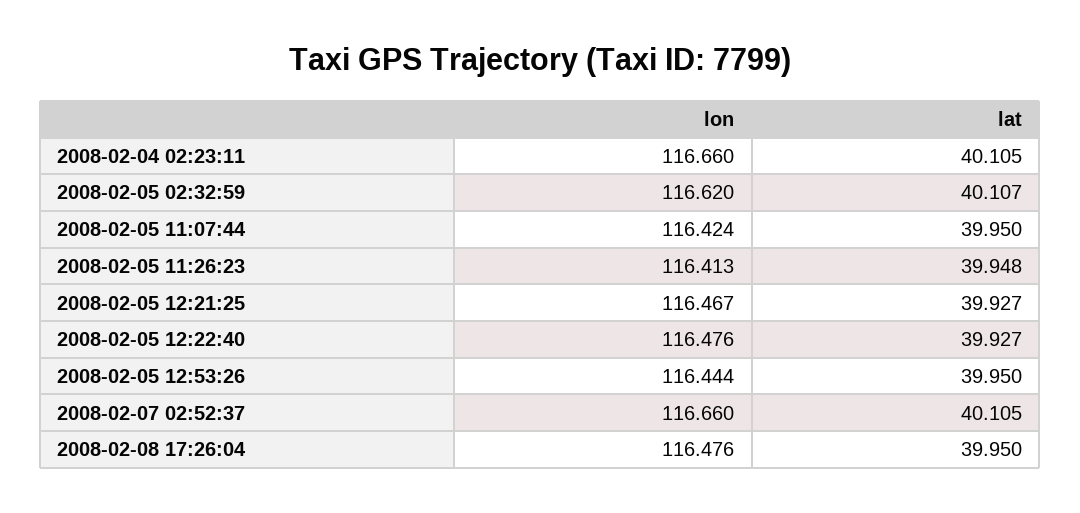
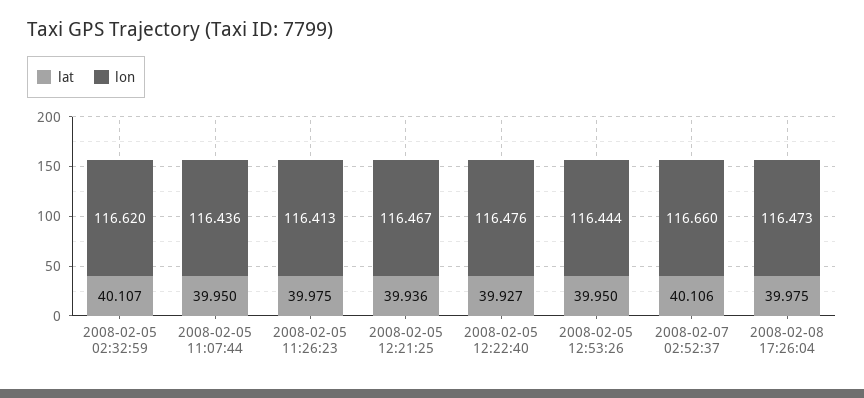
  {
    "lon": {
-     "2008-02-04 02:23:11": 116.66,
      "2008-02-05 02:32:59": 116.62,
-     "2008-02-05 11:07:44": 116.424,
+     "2008-02-05 11:07:44": 116.436,
      "2008-02-05 11:26:23": 116.413,
      "2008-02-05 12:21:25": 116.467,
      "2008-02-05 12:22:40": 116.476,
      "2008-02-05 12:53:26": 116.444,
      "2008-02-07 02:52:37": 116.66,
-     "2008-02-08 17:26:04": 116.476
+     "2008-02-08 17:26:04": 116.473
    },
    "lat": {
-     "2008-02-04 02:23:11": 40.105,
      "2008-02-05 02:32:59": 40.107,
      "2008-02-05 11:07:44": 39.95,
-     "2008-02-05 11:26:23": 39.948,
+     "2008-02-05 11:26:23": 39.975,
-     "2008-02-05 12:21:25": 39.927,
+     "2008-02-05 12:21:25": 39.936,
      "2008-02-05 12:22:40": 39.927,
      "2008-02-05 12:53:26": 39.95,
-     "2008-02-07 02:52:37": 40.105,
+     "2008-02-07 02:52:37": 40.106,
-     "2008-02-08 17:26:04": 39.95
+     "2008-02-08 17:26:04": 39.975
    }
  }

